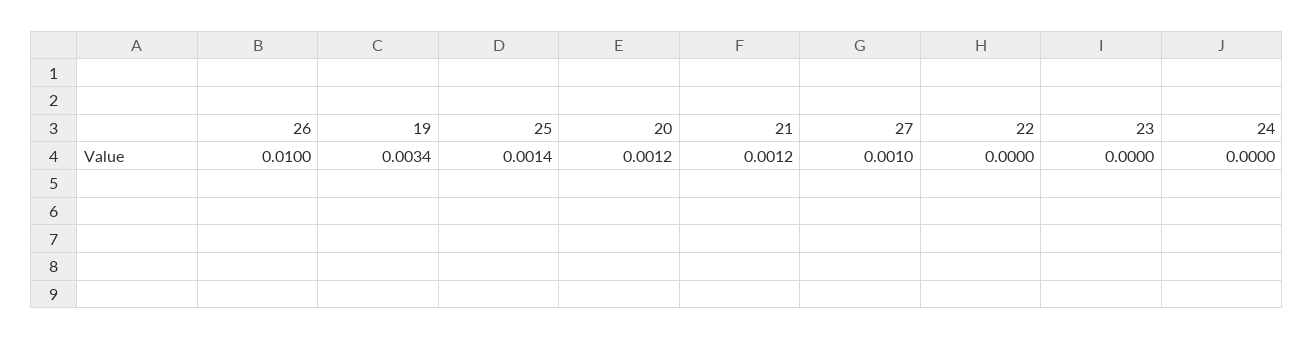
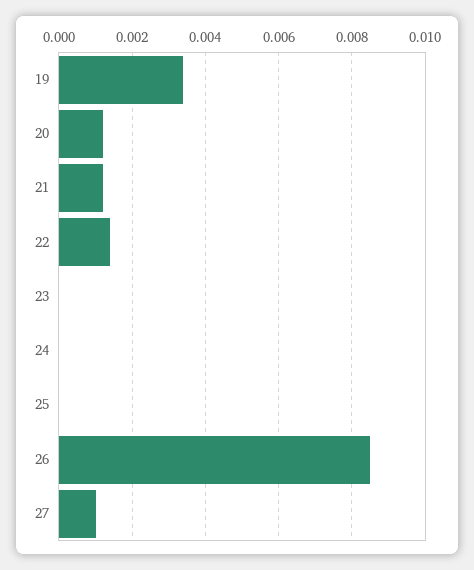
  {
-   "26": 0.01,
+   "26": 0.0085,
    "19": 0.0034,
-   "25": 0.0014,
+   "25": 0,
    "20": 0.0012,
    "21": 0.0012,
    "27": 0.001,
-   "22": 0,
+   "22": 0.0015,
    "23": 0,
    "24": 0
  }

